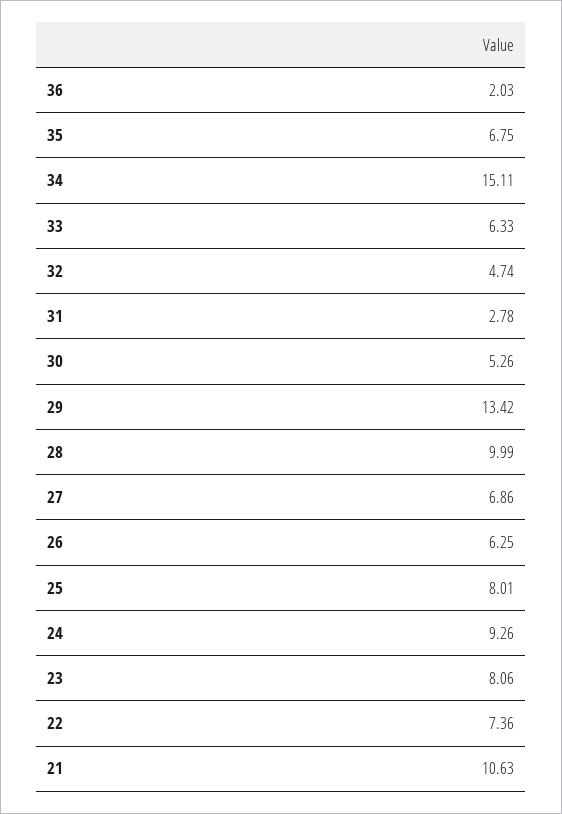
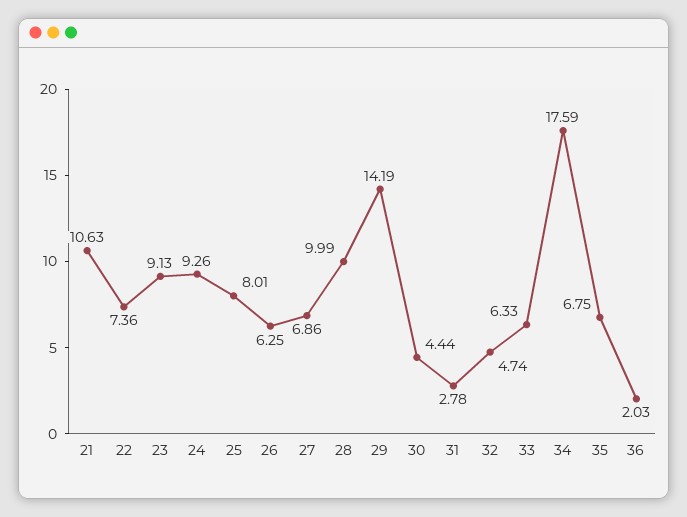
  {
    "36": 2.03,
    "35": 6.75,
-   "34": 15.11,
+   "34": 17.59,
    "33": 6.33,
    "32": 4.74,
    "31": 2.78,
-   "30": 5.26,
+   "30": 4.44,
-   "29": 13.42,
+   "29": 14.19,
    "28": 9.99,
    "27": 6.86,
    "26": 6.25,
    "25": 8.01,
    "24": 9.26,
-   "23": 8.06,
+   "23": 9.13,
    "22": 7.36,
    "21": 10.63
  }

